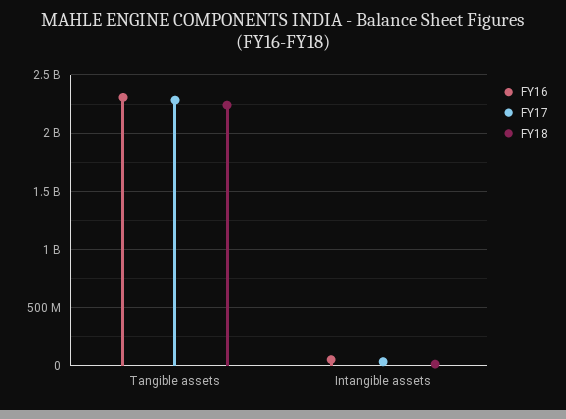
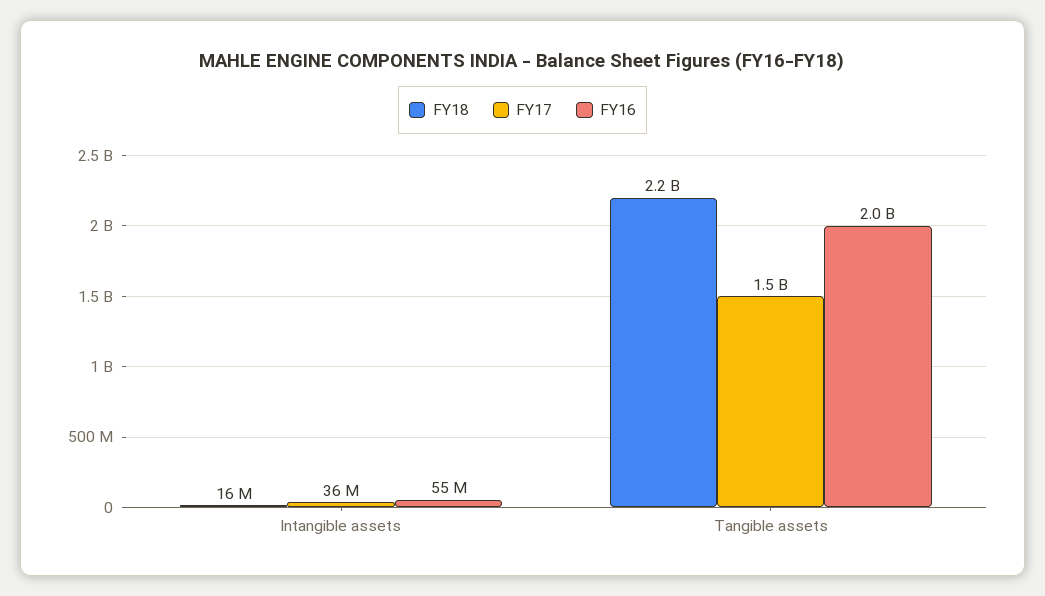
  {
    "FY16": {
-     "Tangible assets": 2300000000,
+     "Tangible assets": 2000000000,
      "Intangible assets": 55000000
    },
    "FY17": {
-     "Tangible assets": 2300000000,
+     "Tangible assets": 1500000000,
      "Intangible assets": 36000000
    },
    "FY18": {
      "Tangible assets": 2200000000,
      "Intangible assets": 16000000
    }
  }

